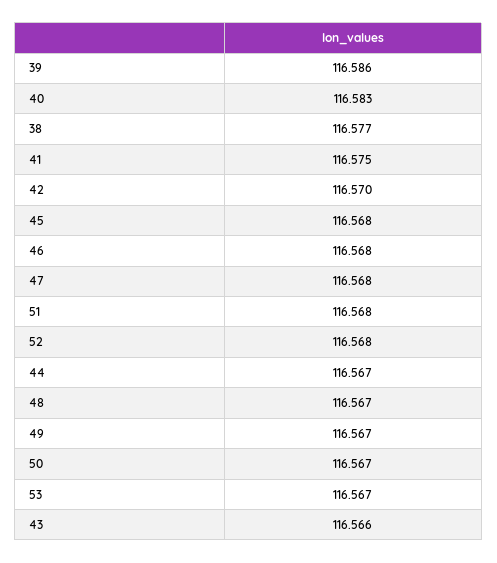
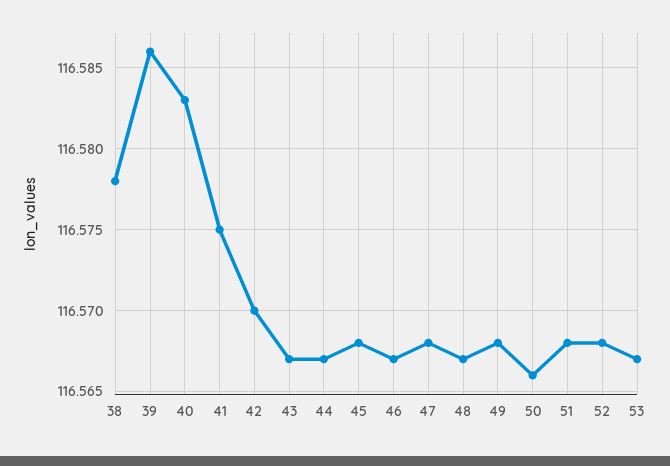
  {
    "39": 116.586,
    "40": 116.583,
-   "38": 116.577,
+   "38": 116.578,
    "41": 116.575,
    "42": 116.57,
    "45": 116.568,
-   "46": 116.568,
+   "46": 116.567,
    "47": 116.568,
    "51": 116.568,
    "52": 116.568,
    "44": 116.567,
    "48": 116.567,
-   "49": 116.567,
+   "49": 116.568,
-   "50": 116.567,
+   "50": 116.566,
    "53": 116.567,
-   "43": 116.566
+   "43": 116.567
  }

